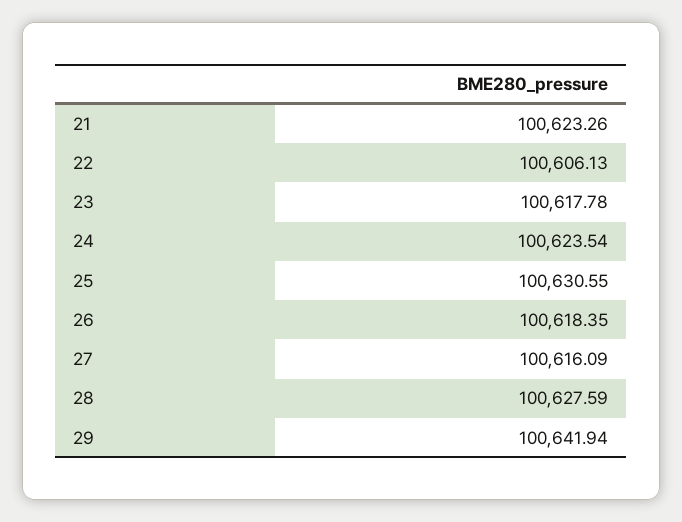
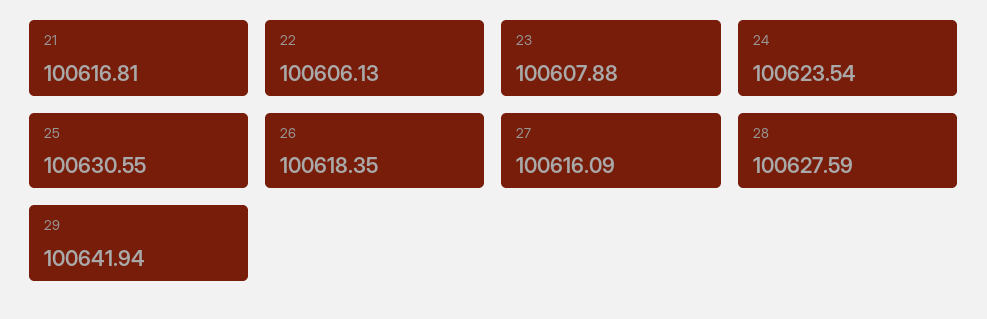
  {
-   "21": 100623.26,
+   "21": 100616.81,
    "22": 100606.13,
-   "23": 100617.78,
+   "23": 100607.88,
    "24": 100623.54,
    "25": 100630.55,
    "26": 100618.35,
    "27": 100616.09,
    "28": 100627.59,
    "29": 100641.94
  }

